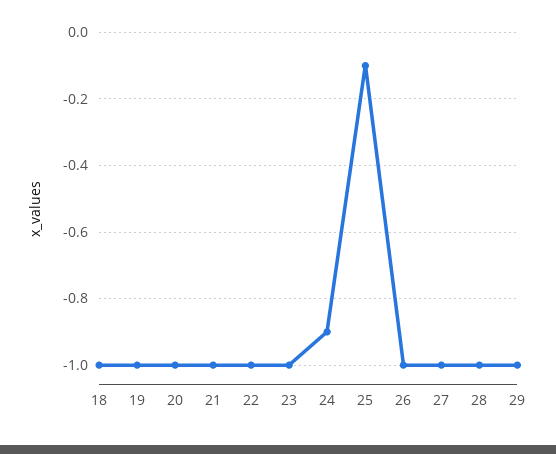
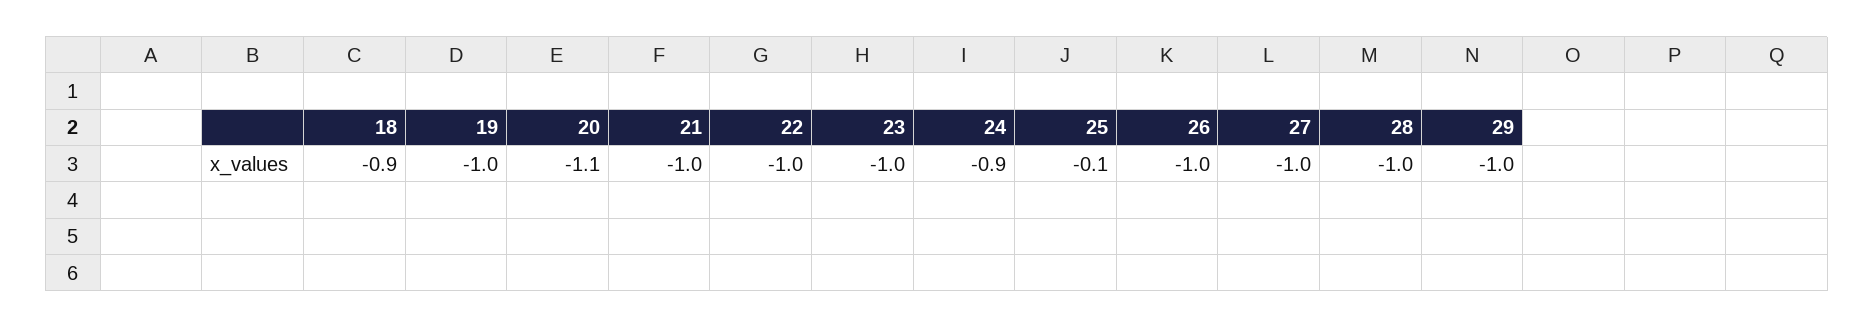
  {
-   "18": -1,
+   "18": -0.9,
    "19": -1,
-   "20": -1,
+   "20": -1.1,
    "21": -1,
    "22": -1,
    "23": -1,
    "24": -0.9,
    "25": -0.1,
    "26": -1,
    "27": -1,
    "28": -1,
    "29": -1
  }

